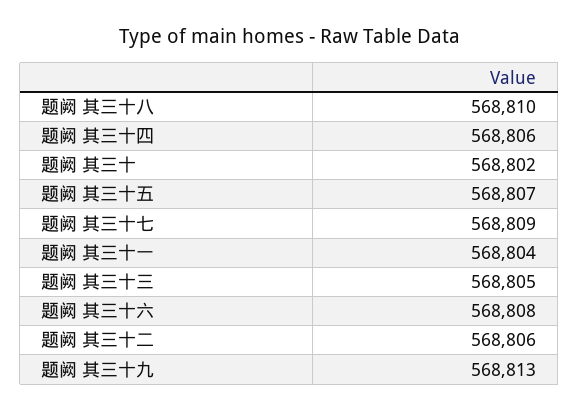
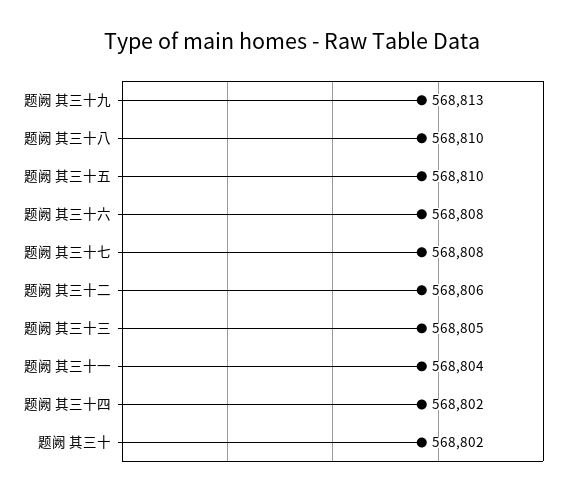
  {
    "题阙 其三十八": 568810,
-   "题阙 其三十四": 568806,
+   "题阙 其三十四": 568802,
    "题阙 其三十": 568802,
-   "题阙 其三十五": 568807,
+   "题阙 其三十五": 568810,
-   "题阙 其三十七": 568809,
+   "题阙 其三十七": 568808,
    "题阙 其三十一": 568804,
    "题阙 其三十三": 568805,
    "题阙 其三十六": 568808,
    "题阙 其三十二": 568806,
    "题阙 其三十九": 568813
  }

